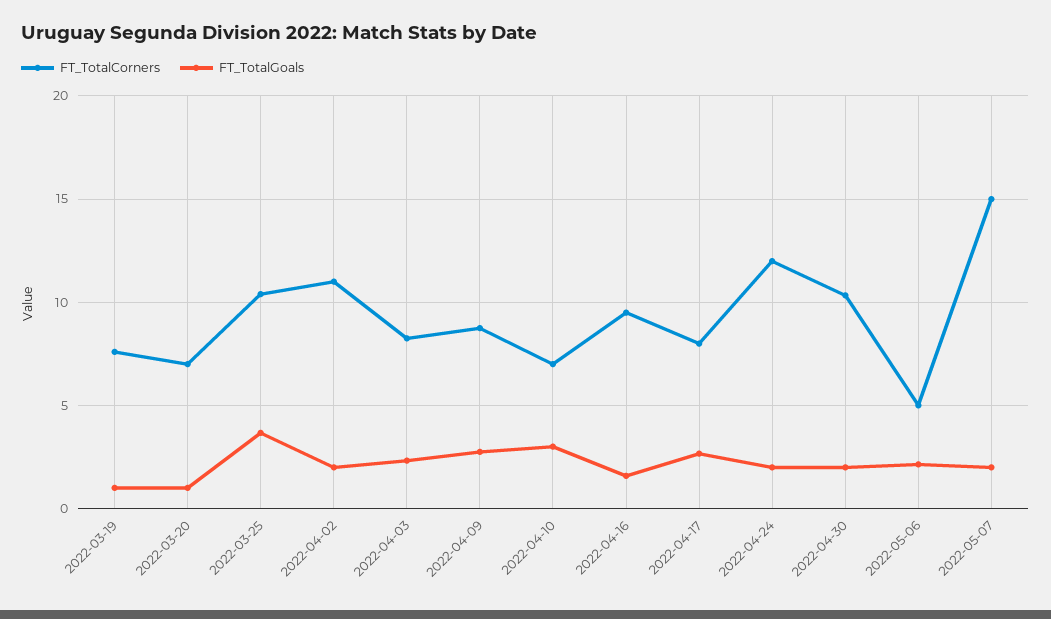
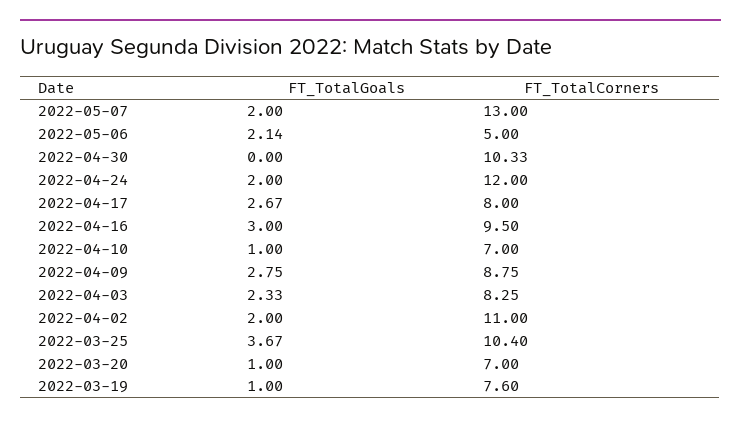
  {
    "FT_TotalCorners": {
      "2022-03-19": 7.6,
      "2022-03-20": 7,
      "2022-03-25": 10.4,
      "2022-04-02": 11,
      "2022-04-03": 8.25,
      "2022-04-09": 8.75,
      "2022-04-10": 7,
      "2022-04-16": 9.5,
      "2022-04-17": 8,
      "2022-04-24": 12,
      "2022-04-30": 10.33,
      "2022-05-06": 5,
-     "2022-05-07": 15
+     "2022-05-07": 13
    },
    "FT_TotalGoals": {
      "2022-03-19": 1,
      "2022-03-20": 1,
      "2022-03-25": 3.67,
      "2022-04-02": 2,
      "2022-04-03": 2.33,
      "2022-04-09": 2.75,
-     "2022-04-10": 3,
+     "2022-04-10": 1,
-     "2022-04-16": 1.5,
+     "2022-04-16": 3,
      "2022-04-17": 2.67,
      "2022-04-24": 2,
-     "2022-04-30": 2,
+     "2022-04-30": 0,
      "2022-05-06": 2.14,
      "2022-05-07": 2
    }
  }

